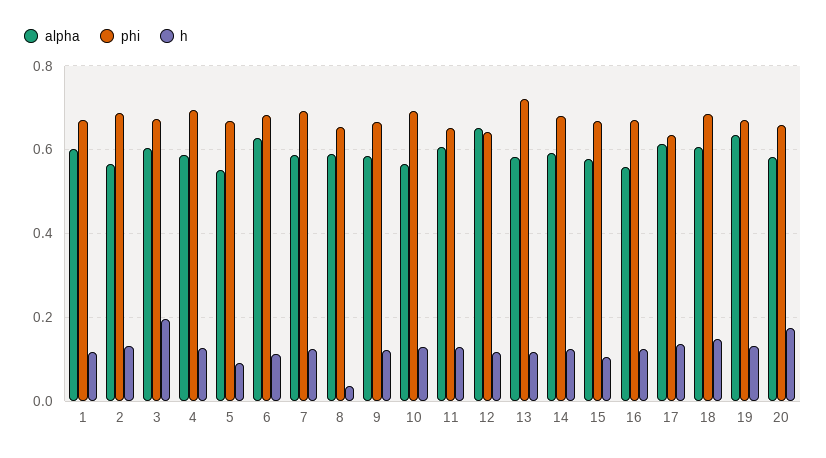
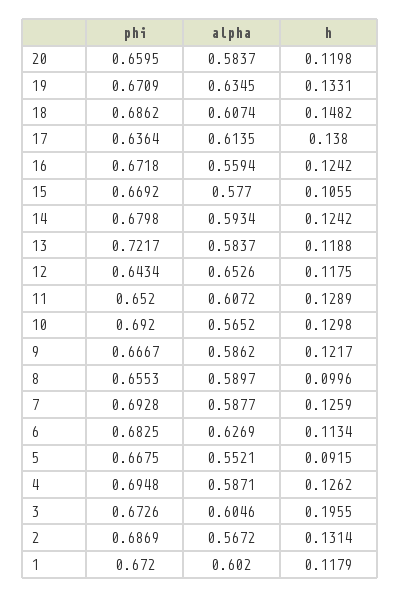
  {
    "alpha": {
      "1": 0.602,
      "2": 0.5672,
      "3": 0.6046,
      "4": 0.5871,
      "5": 0.5521,
      "6": 0.6269,
      "7": 0.5877,
      "8": 0.5897,
      "9": 0.5862,
      "10": 0.5652,
      "11": 0.6072,
      "12": 0.6526,
      "13": 0.5837,
      "14": 0.5934,
      "15": 0.577,
      "16": 0.5594,
      "17": 0.6135,
      "18": 0.6074,
      "19": 0.6345,
      "20": 0.5837
    },
    "phi": {
      "1": 0.672,
      "2": 0.6869,
      "3": 0.6726,
      "4": 0.6948,
      "5": 0.6675,
      "6": 0.6825,
      "7": 0.6928,
      "8": 0.6553,
      "9": 0.6667,
      "10": 0.692,
      "11": 0.652,
      "12": 0.6434,
      "13": 0.7217,
      "14": 0.6798,
      "15": 0.6692,
      "16": 0.6718,
      "17": 0.6364,
      "18": 0.6862,
      "19": 0.6709,
      "20": 0.6595
    },
    "h": {
      "1": 0.1179,
      "2": 0.1314,
      "3": 0.1955,
      "4": 0.1262,
      "5": 0.0915,
      "6": 0.1134,
      "7": 0.1259,
-     "8": 0.04,
+     "8": 0.0996,
      "9": 0.1217,
      "10": 0.1298,
      "11": 0.1289,
      "12": 0.1175,
      "13": 0.1188,
      "14": 0.1242,
      "15": 0.1055,
      "16": 0.1242,
      "17": 0.138,
      "18": 0.1482,
      "19": 0.1331,
-     "20": 0.18
+     "20": 0.1198
    }
  }

